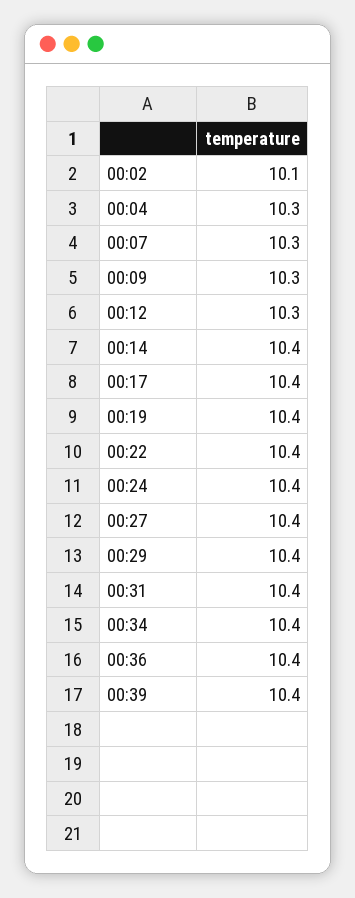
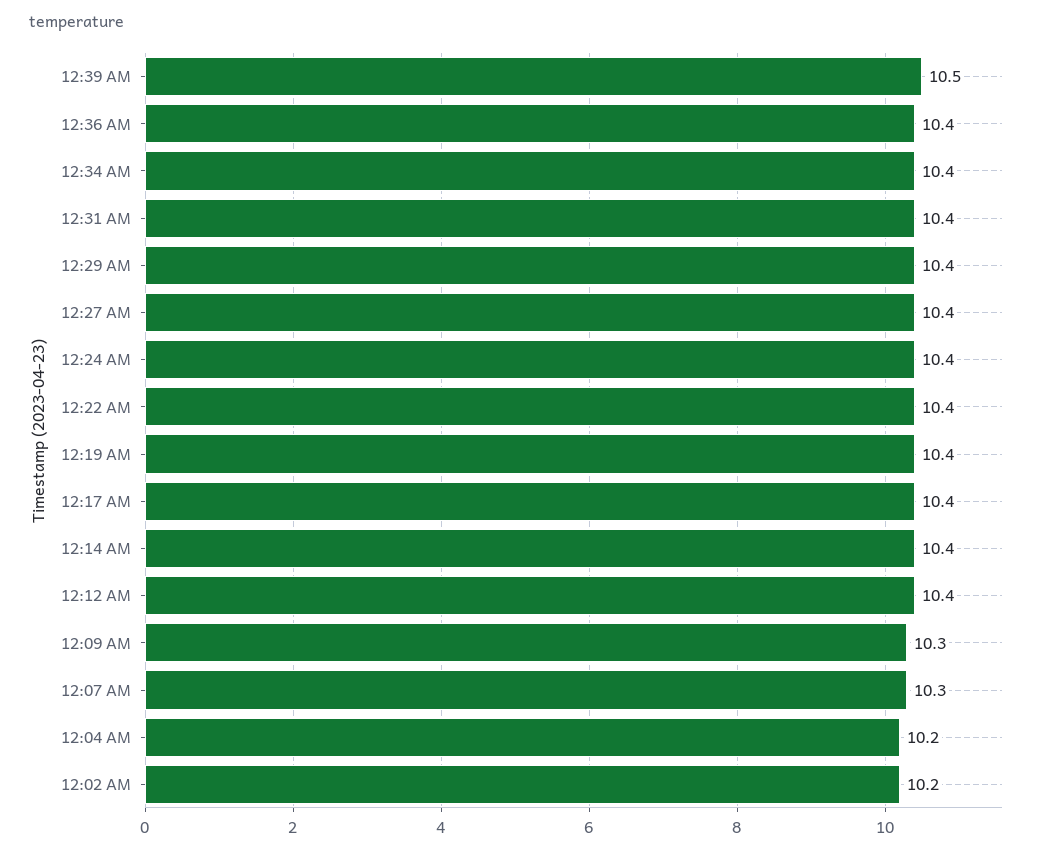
  {
-   "00:02": 10.1,
+   "00:02": 10.2,
-   "00:04": 10.3,
+   "00:04": 10.2,
    "00:07": 10.3,
    "00:09": 10.3,
-   "00:12": 10.3,
+   "00:12": 10.4,
    "00:14": 10.4,
    "00:17": 10.4,
    "00:19": 10.4,
    "00:22": 10.4,
    "00:24": 10.4,
    "00:27": 10.4,
    "00:29": 10.4,
    "00:31": 10.4,
    "00:34": 10.4,
    "00:36": 10.4,
-   "00:39": 10.4
+   "00:39": 10.5
  }

